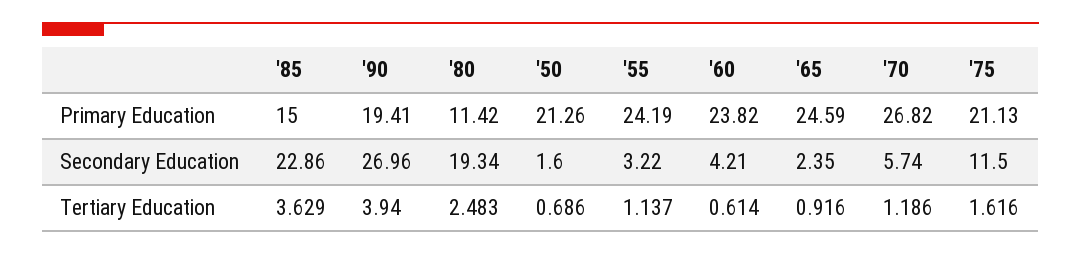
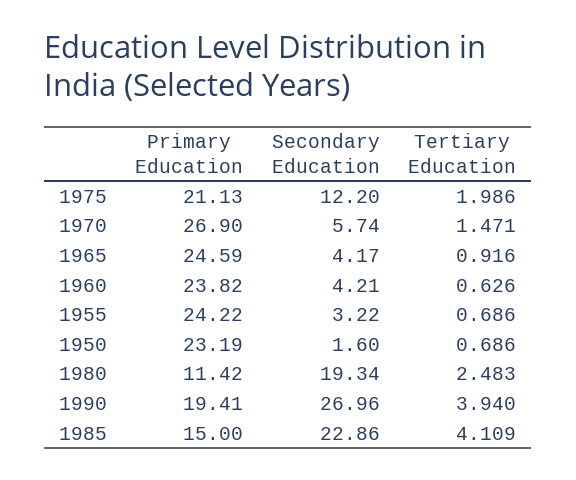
  {
    "'85": {
      "Primary Education": 15,
      "Secondary Education": 22.86,
-     "Tertiary Education": 3.629
+     "Tertiary Education": 4.109
    },
    "'90": {
      "Primary Education": 19.41,
      "Secondary Education": 26.96,
      "Tertiary Education": 3.94
    },
    "'80": {
      "Primary Education": 11.42,
      "Secondary Education": 19.34,
      "Tertiary Education": 2.483
    },
    "'50": {
-     "Primary Education": 21.26,
+     "Primary Education": 23.19,
      "Secondary Education": 1.6,
      "Tertiary Education": 0.686
    },
    "'55": {
-     "Primary Education": 24.19,
+     "Primary Education": 24.22,
      "Secondary Education": 3.22,
-     "Tertiary Education": 1.137
+     "Tertiary Education": 0.686
    },
    "'60": {
      "Primary Education": 23.82,
      "Secondary Education": 4.21,
-     "Tertiary Education": 0.614
+     "Tertiary Education": 0.626
    },
    "'65": {
      "Primary Education": 24.59,
-     "Secondary Education": 2.35,
+     "Secondary Education": 4.17,
      "Tertiary Education": 0.916
    },
    "'70": {
-     "Primary Education": 26.82,
+     "Primary Education": 26.9,
      "Secondary Education": 5.74,
-     "Tertiary Education": 1.186
+     "Tertiary Education": 1.471
    },
    "'75": {
      "Primary Education": 21.13,
-     "Secondary Education": 11.5,
+     "Secondary Education": 12.2,
-     "Tertiary Education": 1.616
+     "Tertiary Education": 1.986
    }
  }

